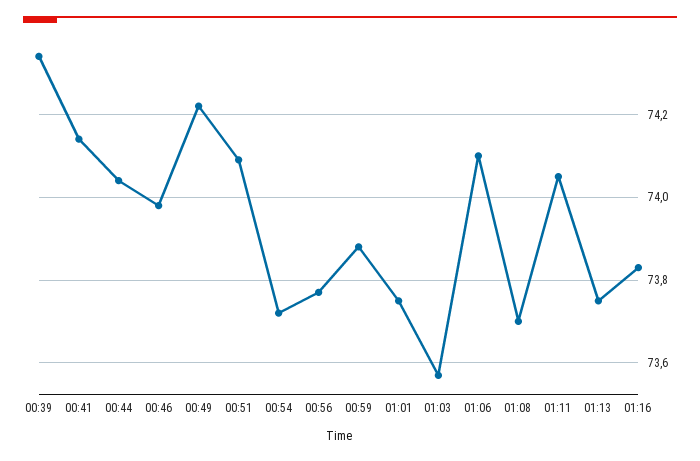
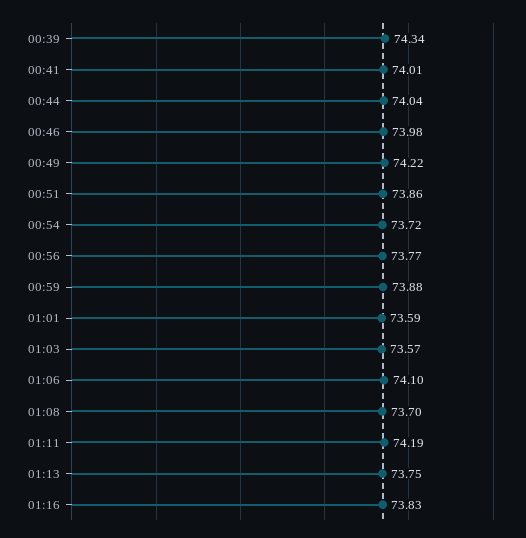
  {
    "00:39": 74.34,
-   "00:41": 74.15,
+   "00:41": 74.01,
    "00:44": 74.04,
    "00:46": 73.98,
    "00:49": 74.22,
-   "00:51": 74.1,
+   "00:51": 73.86,
    "00:54": 73.72,
    "00:56": 73.77,
    "00:59": 73.88,
-   "01:01": 73.75,
+   "01:01": 73.59,
    "01:03": 73.57,
    "01:06": 74.1,
    "01:08": 73.7,
-   "01:11": 74.05,
+   "01:11": 74.19,
    "01:13": 73.75,
    "01:16": 73.83
  }

